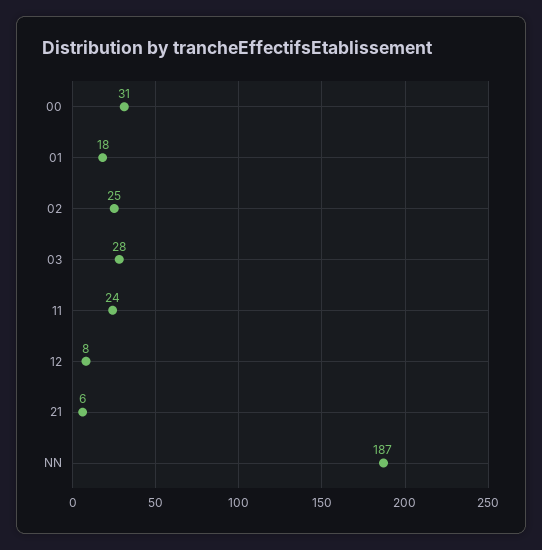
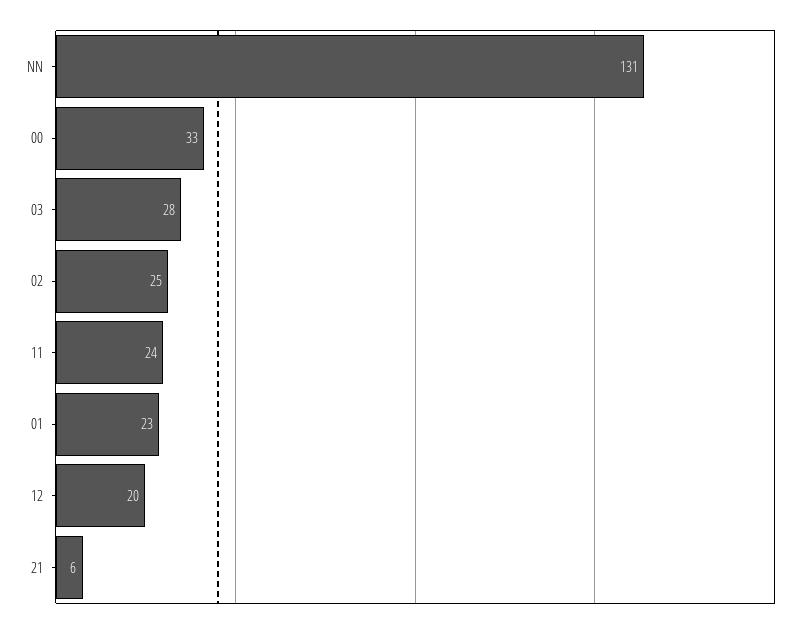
  {
-   "00": 31,
+   "00": 33,
-   "01": 18,
+   "01": 23,
    "02": 25,
    "03": 28,
    "11": 24,
-   "12": 8,
+   "12": 20,
    "21": 6,
-   "NN": 187
+   "NN": 131
  }

